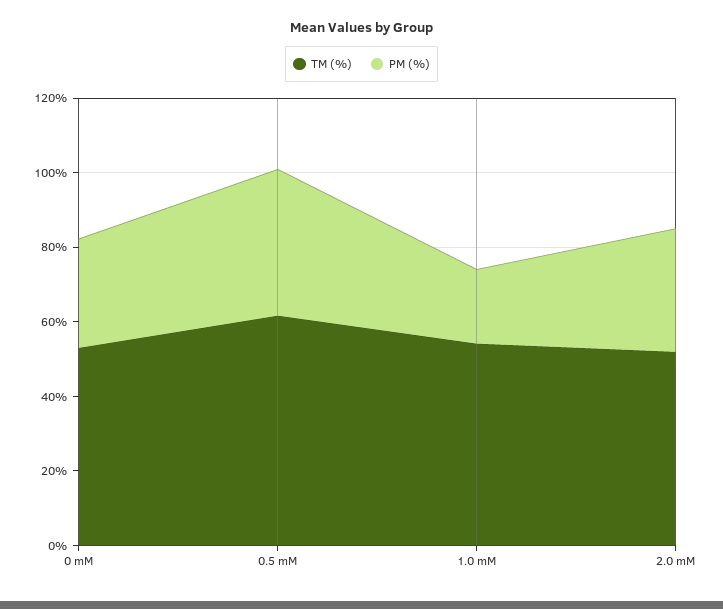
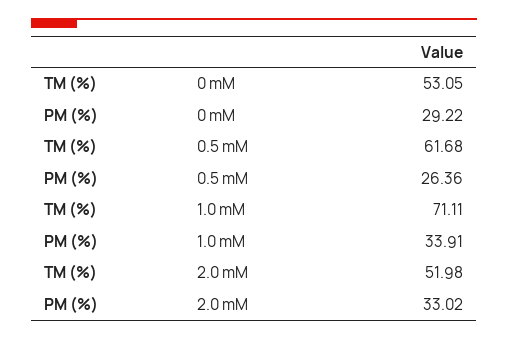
  {
    "TM (%)": {
      "0 mM": 53.05,
      "0.5 mM": 61.68,
-     "1.0 mM": 55,
+     "1.0 mM": 71.11,
      "2.0 mM": 51.98
    },
    "PM (%)": {
      "0 mM": 29.22,
-     "0.5 mM": 40,
+     "0.5 mM": 26.36,
-     "1.0 mM": 20,
+     "1.0 mM": 33.91,
      "2.0 mM": 33.02
    }
  }

